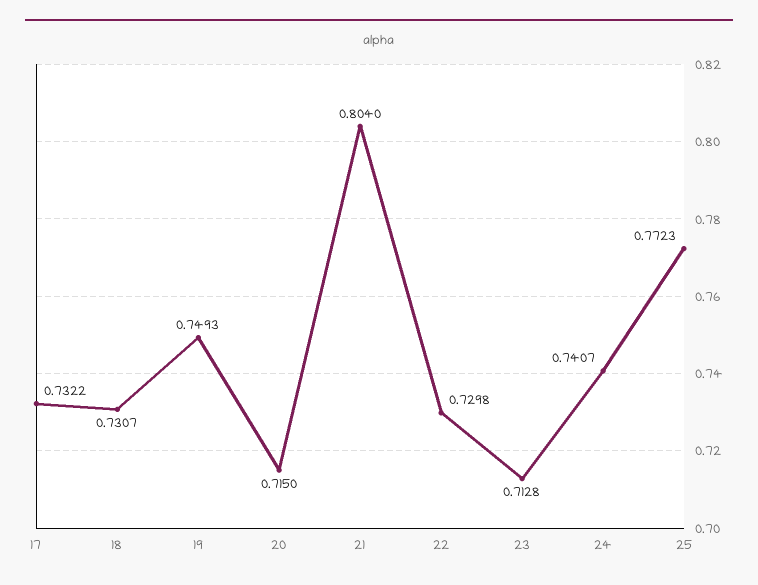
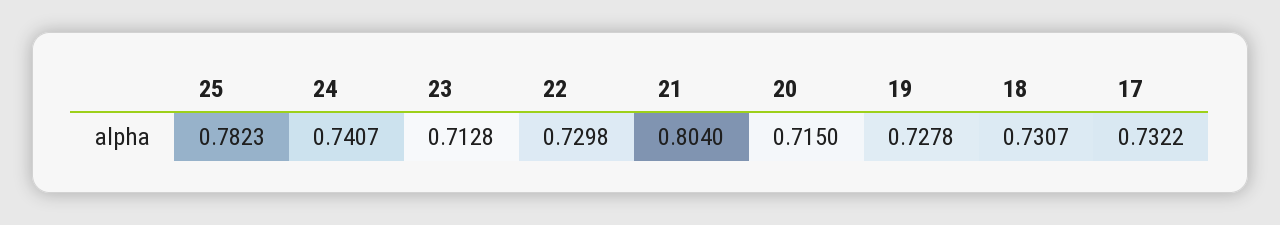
  {
    "17": 0.7322,
    "18": 0.7307,
-   "19": 0.7493,
+   "19": 0.7278,
    "20": 0.715,
    "21": 0.804,
    "22": 0.7298,
    "23": 0.7128,
    "24": 0.7407,
-   "25": 0.7723
+   "25": 0.7823
  }

